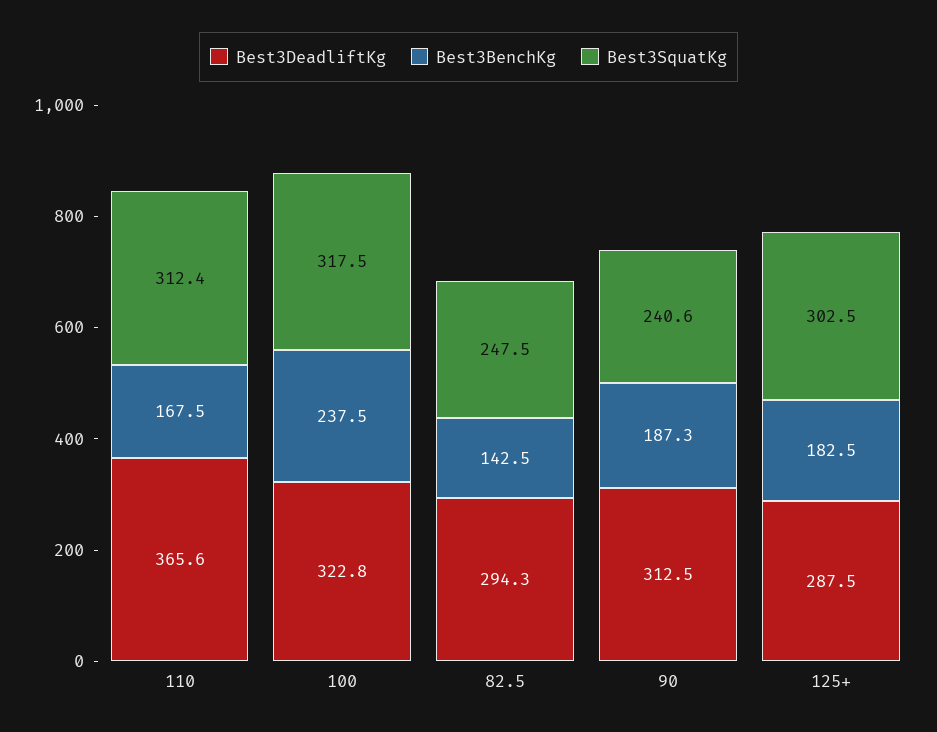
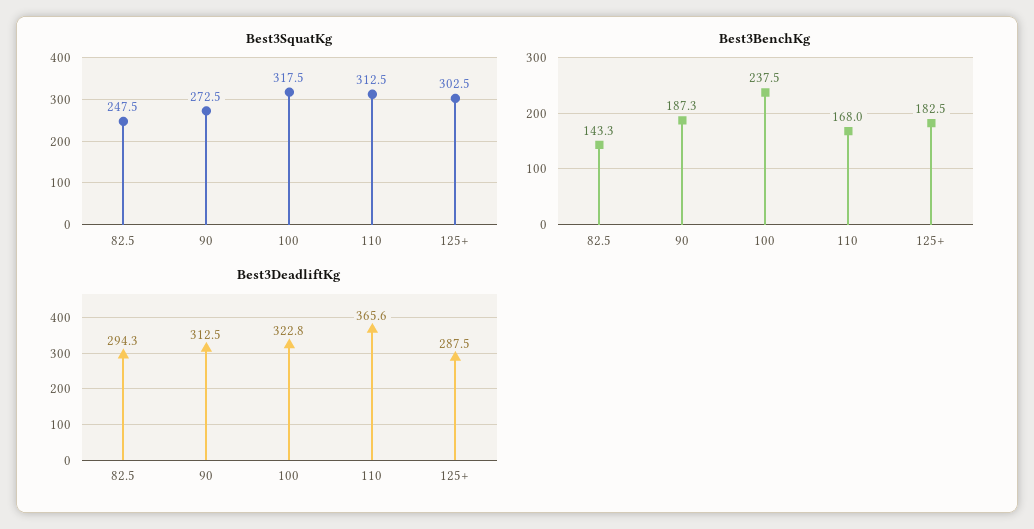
  {
    "Best3DeadliftKg": {
      "110": 365.6,
      "100": 322.8,
      "82.5": 294.3,
      "90": 312.5,
      "125+": 287.5
    },
    "Best3BenchKg": {
-     "110": 167.5,
+     "110": 168,
      "100": 237.5,
-     "82.5": 142.5,
+     "82.5": 143.3,
      "90": 187.3,
      "125+": 182.5
    },
    "Best3SquatKg": {
-     "110": 312.4,
+     "110": 312.5,
      "100": 317.5,
      "82.5": 247.5,
-     "90": 240.6,
+     "90": 272.5,
      "125+": 302.5
    }
  }

